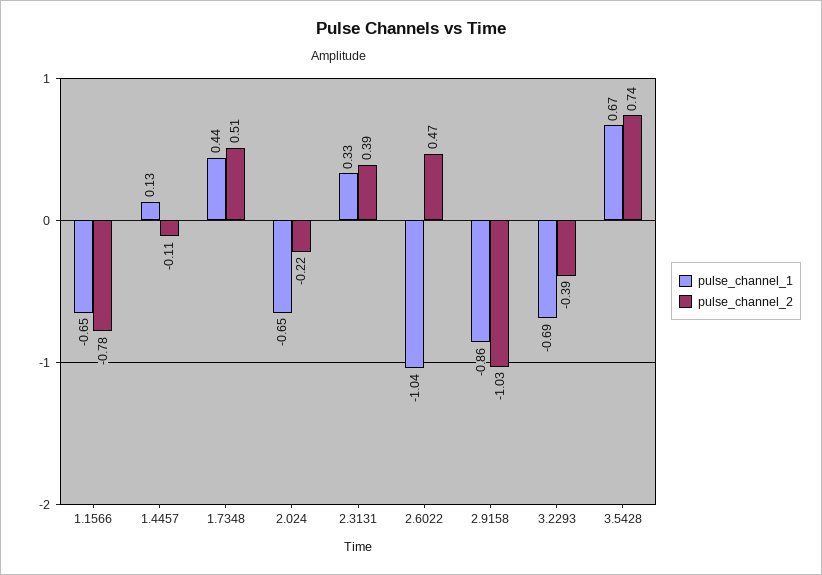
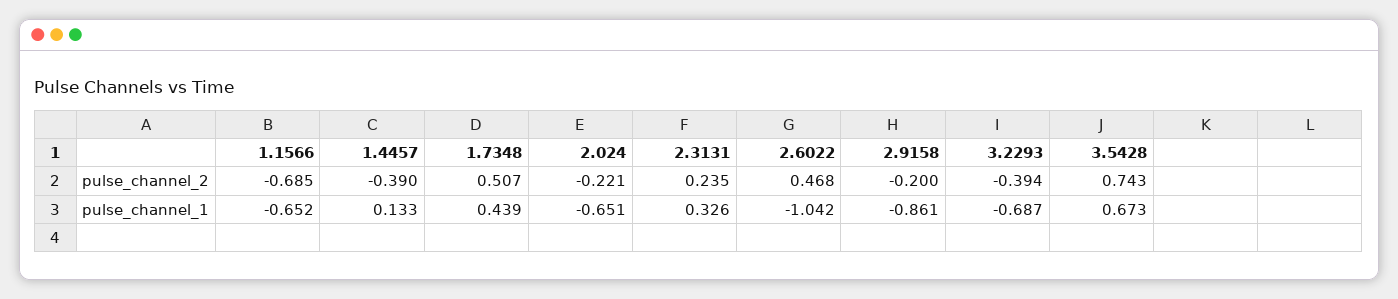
  {
    "pulse_channel_1": {
      "1.1566": -0.652,
      "1.4457": 0.133,
      "1.7348": 0.439,
      "2.024": -0.651,
      "2.3131": 0.326,
      "2.6022": -1.042,
      "2.9158": -0.861,
      "3.2293": -0.687,
      "3.5428": 0.673
    },
    "pulse_channel_2": {
-     "1.1566": -0.78,
+     "1.1566": -0.685,
-     "1.4457": -0.11,
+     "1.4457": -0.39,
      "1.7348": 0.507,
      "2.024": -0.221,
-     "2.3131": 0.39,
+     "2.3131": 0.235,
      "2.6022": 0.468,
-     "2.9158": -1.03,
+     "2.9158": -0.2,
      "3.2293": -0.394,
      "3.5428": 0.743
    }
  }

